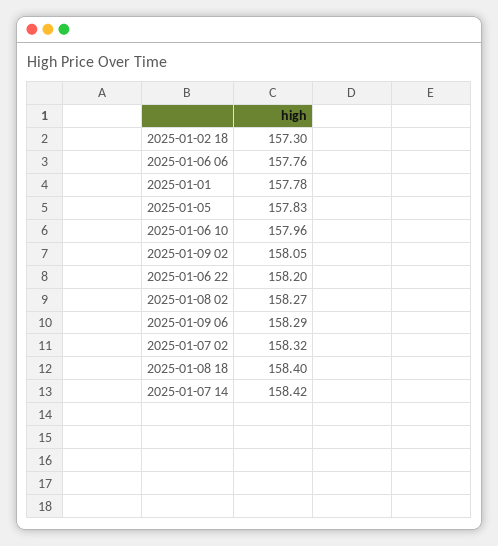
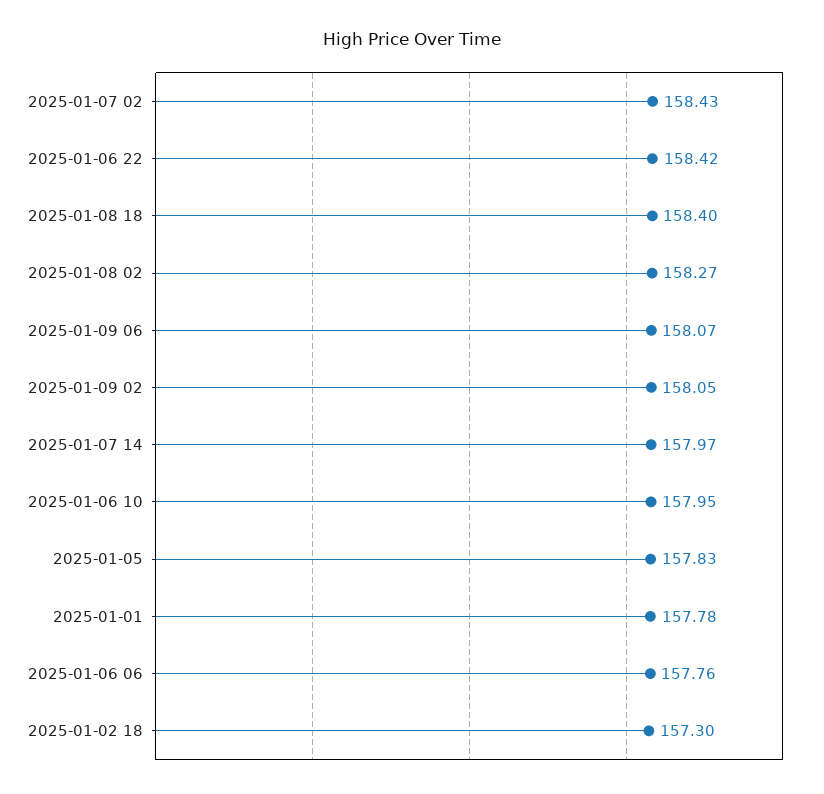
  {
    "2025-01-02 18": 157.3,
    "2025-01-06 06": 157.76,
    "2025-01-01": 157.78,
    "2025-01-05": 157.83,
-   "2025-01-06 10": 157.96,
+   "2025-01-06 10": 157.95,
    "2025-01-09 02": 158.05,
-   "2025-01-06 22": 158.2,
+   "2025-01-06 22": 158.42,
    "2025-01-08 02": 158.27,
-   "2025-01-09 06": 158.29,
+   "2025-01-09 06": 158.07,
-   "2025-01-07 02": 158.32,
+   "2025-01-07 02": 158.43,
    "2025-01-08 18": 158.4,
-   "2025-01-07 14": 158.42
+   "2025-01-07 14": 157.97
  }

